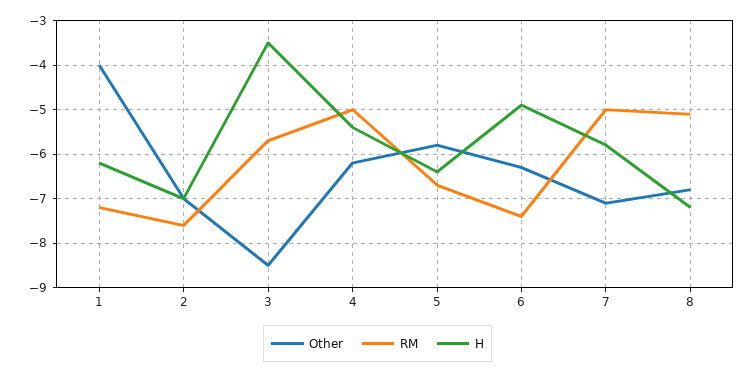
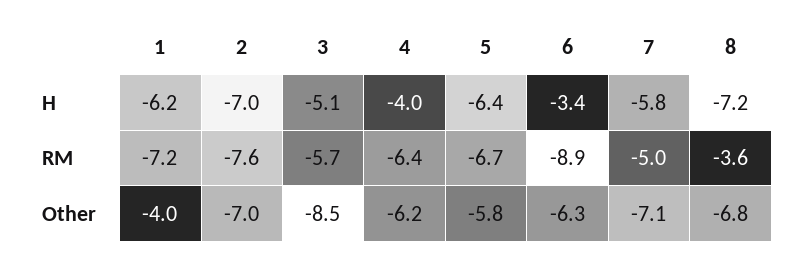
  {
    "Other": {
      "1": -4,
      "2": -7,
      "3": -8.5,
      "4": -6.2,
      "5": -5.8,
      "6": -6.3,
      "7": -7.1,
      "8": -6.8
    },
    "RM": {
      "1": -7.2,
      "2": -7.6,
      "3": -5.7,
-     "4": -5,
+     "4": -6.4,
      "5": -6.7,
-     "6": -7.5,
+     "6": -8.9,
      "7": -5,
-     "8": -5
+     "8": -3.6
    },
    "H": {
      "1": -6.2,
      "2": -7,
-     "3": -3.5,
+     "3": -5.1,
-     "4": -5.5,
+     "4": -4,
      "5": -6.4,
-     "6": -5,
+     "6": -3.4,
      "7": -5.8,
      "8": -7.2
    }
  }

